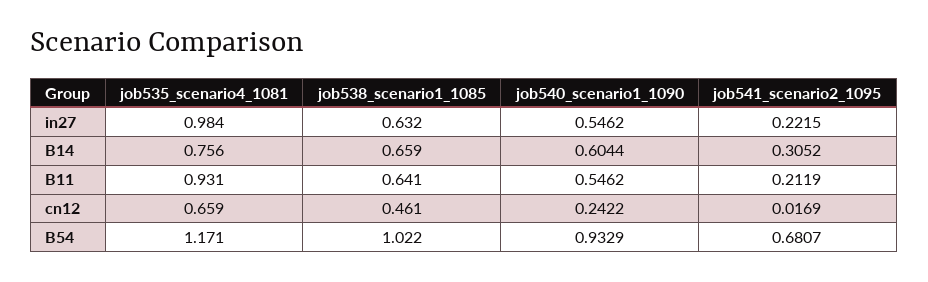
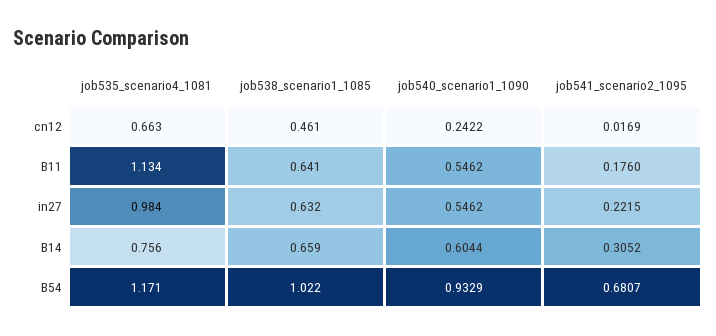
  {
    "job535_scenario4_1081": {
      "in27": 0.984,
      "B14": 0.756,
-     "B11": 0.931,
+     "B11": 1.134,
-     "cn12": 0.659,
+     "cn12": 0.663,
      "B54": 1.171
    },
    "job538_scenario1_1085": {
      "in27": 0.632,
      "B14": 0.659,
      "B11": 0.641,
      "cn12": 0.461,
      "B54": 1.022
    },
    "job540_scenario1_1090": {
      "in27": 0.5462,
      "B14": 0.6044,
      "B11": 0.5462,
      "cn12": 0.2422,
      "B54": 0.9329
    },
    "job541_scenario2_1095": {
      "in27": 0.2215,
      "B14": 0.3052,
-     "B11": 0.2119,
+     "B11": 0.176,
      "cn12": 0.0169,
      "B54": 0.6807
    }
  }

